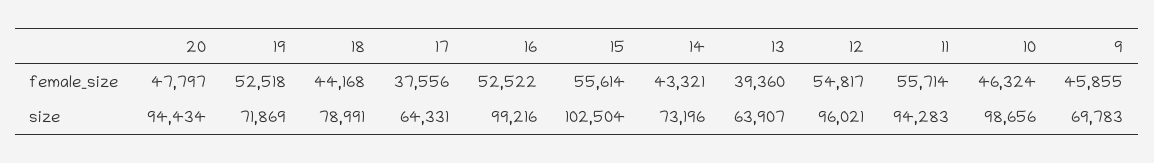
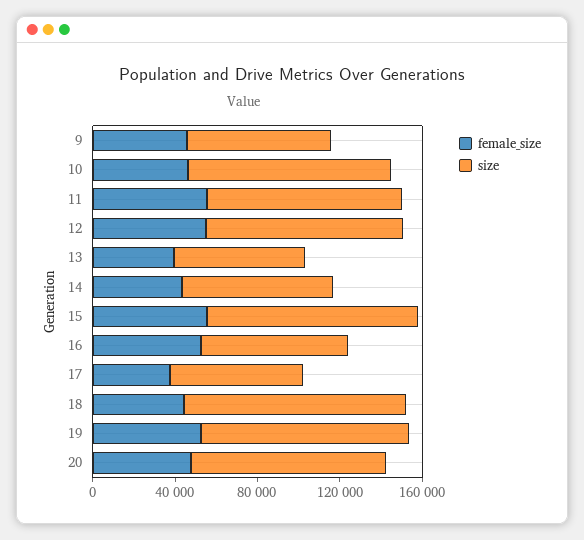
  {
    "female_size": {
      "20": 47797,
      "19": 52518,
      "18": 44168,
      "17": 37556,
      "16": 52522,
      "15": 55614,
      "14": 43321,
      "13": 39360,
      "12": 54817,
      "11": 55714,
      "10": 46324,
      "9": 45855
    },
    "size": {
      "20": 94434,
-     "19": 71869,
+     "19": 100000,
-     "18": 78991,
+     "18": 110000,
      "17": 64331,
-     "16": 99216,
+     "16": 70000,
      "15": 102504,
      "14": 73196,
      "13": 63907,
      "12": 96021,
      "11": 94283,
      "10": 98656,
      "9": 69783
    }
  }

